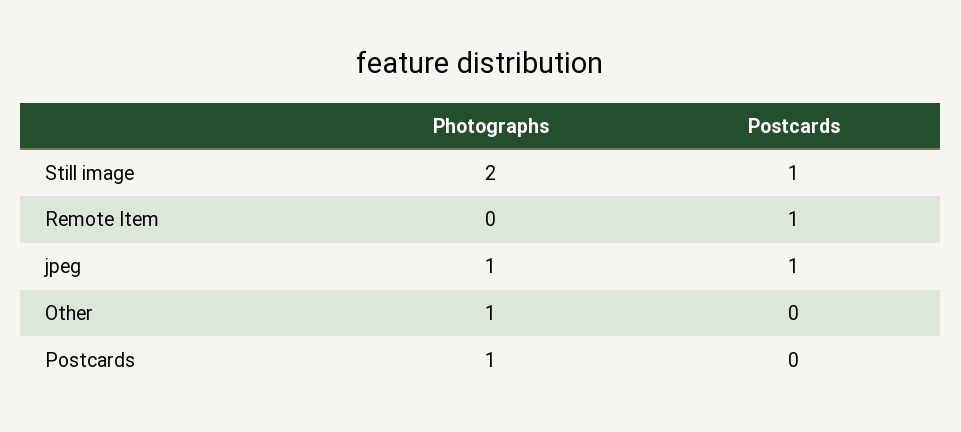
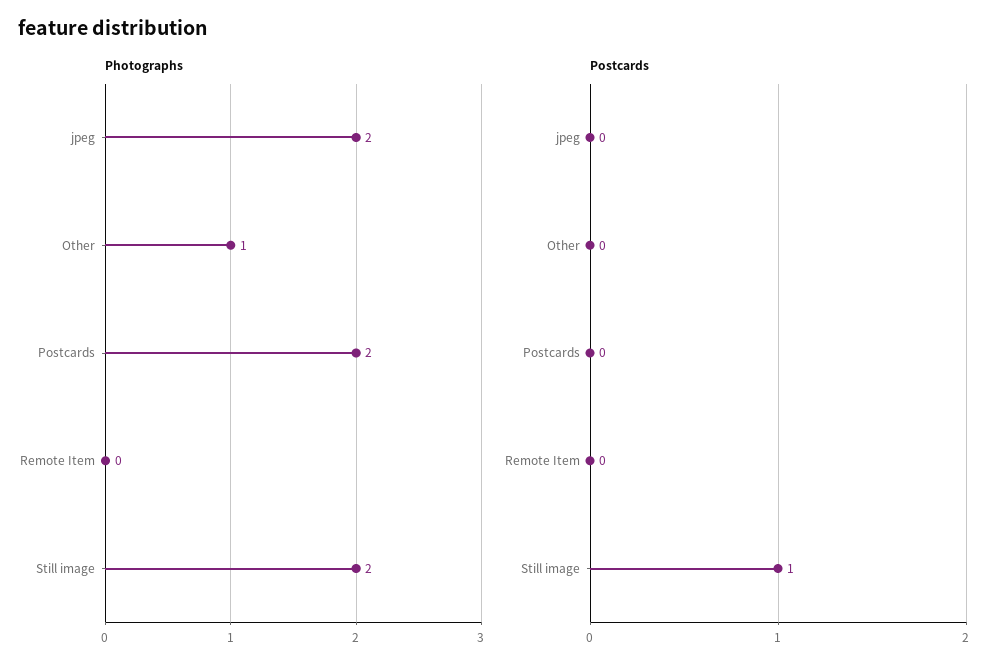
  {
    "Photographs": {
      "Still image": 2,
      "Remote Item": 0,
-     "jpeg": 1,
+     "jpeg": 2,
      "Other": 1,
-     "Postcards": 1
+     "Postcards": 2
    },
    "Postcards": {
      "Still image": 1,
-     "Remote Item": 1,
+     "Remote Item": 0,
-     "jpeg": 1,
+     "jpeg": 0,
      "Other": 0,
      "Postcards": 0
    }
  }

